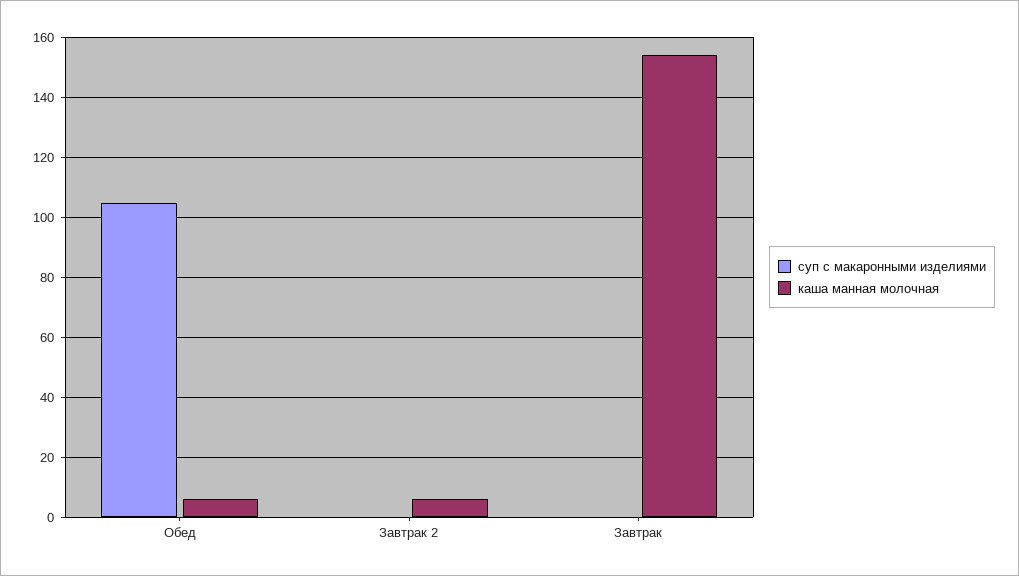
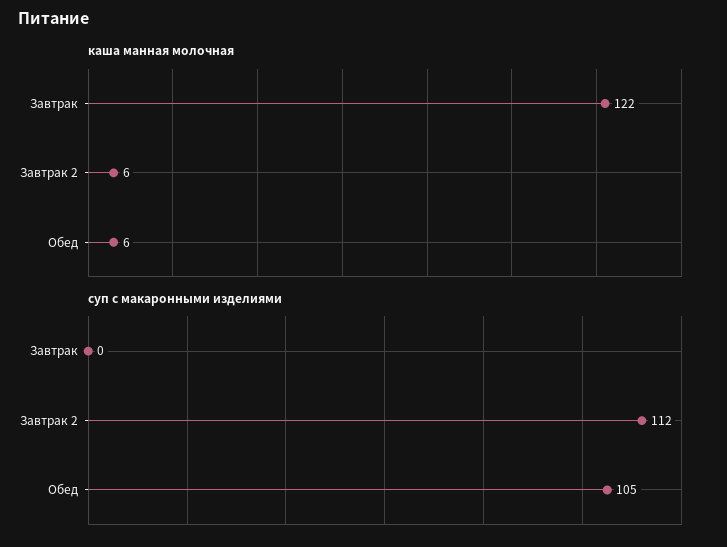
  {
    "суп с макаронными изделиями": {
      "Обед": 105,
-     "Завтрак 2": 0,
+     "Завтрак 2": 112,
      "Завтрак": 0
    },
    "каша манная молочная": {
      "Обед": 6,
      "Завтрак 2": 6,
-     "Завтрак": 154
+     "Завтрак": 122
    }
  }

